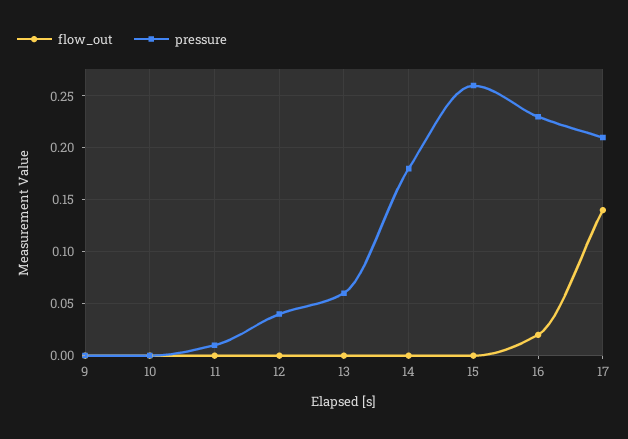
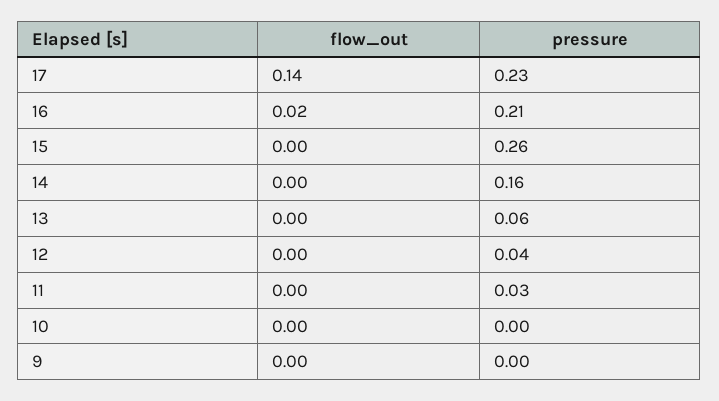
  {
    "flow_out": {
      "9": 0,
      "10": 0,
      "11": 0,
      "12": 0,
      "13": 0,
      "14": 0,
      "15": 0,
      "16": 0.02,
      "17": 0.14
    },
    "pressure": {
      "9": 0,
      "10": 0,
-     "11": 0.01,
+     "11": 0.03,
      "12": 0.04,
      "13": 0.06,
-     "14": 0.18,
+     "14": 0.16,
      "15": 0.26,
-     "16": 0.23,
+     "16": 0.21,
-     "17": 0.21
+     "17": 0.23
    }
  }

